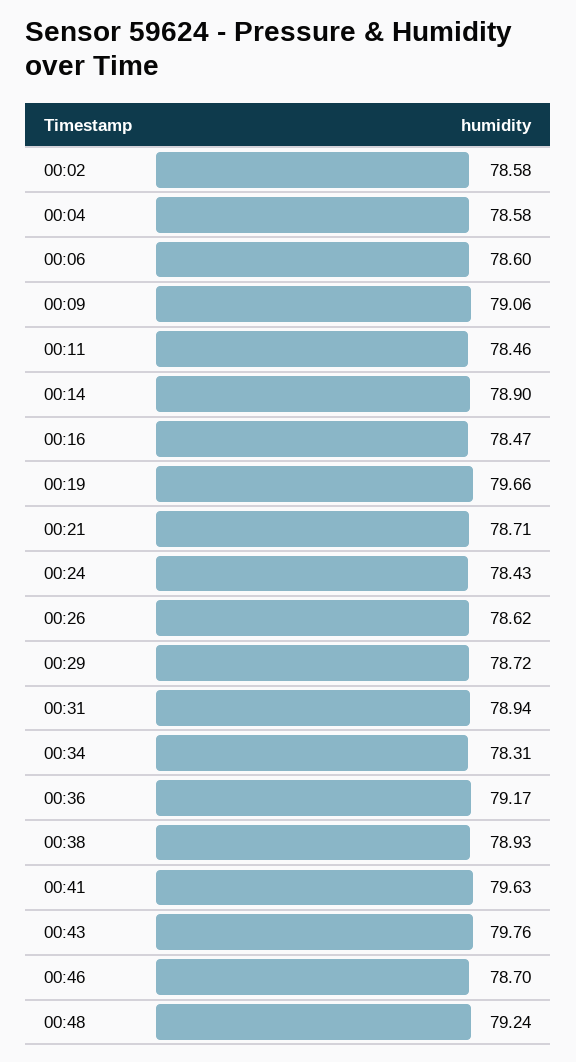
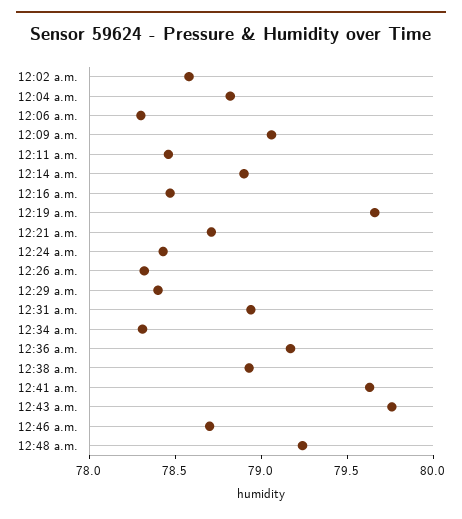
  {
    "00:02": 78.58,
-   "00:04": 78.58,
+   "00:04": 78.8,
-   "00:06": 78.6,
+   "00:06": 78.3,
    "00:09": 79.06,
    "00:11": 78.46,
    "00:14": 78.9,
    "00:16": 78.47,
    "00:19": 79.66,
    "00:21": 78.71,
    "00:24": 78.43,
-   "00:26": 78.62,
+   "00:26": 78.3,
-   "00:29": 78.72,
+   "00:29": 78.4,
    "00:31": 78.94,
    "00:34": 78.31,
    "00:36": 79.17,
    "00:38": 78.93,
    "00:41": 79.63,
    "00:43": 79.76,
    "00:46": 78.7,
    "00:48": 79.24
  }

